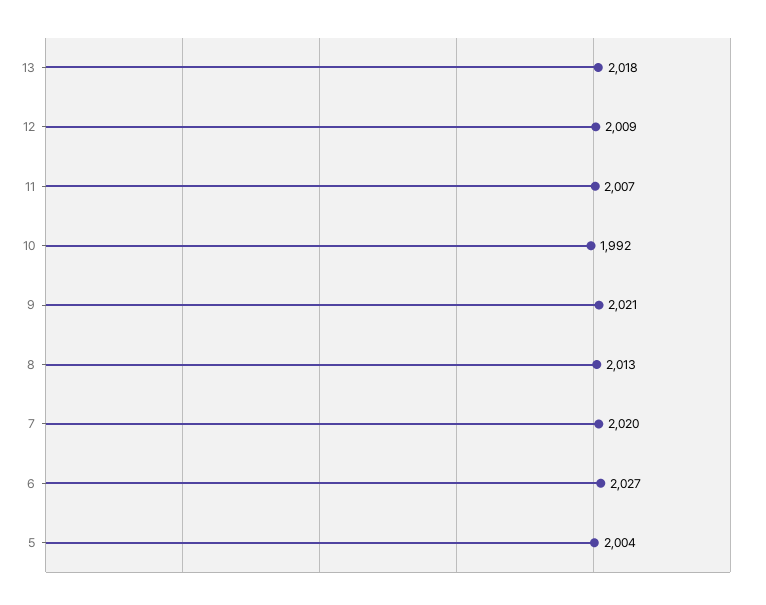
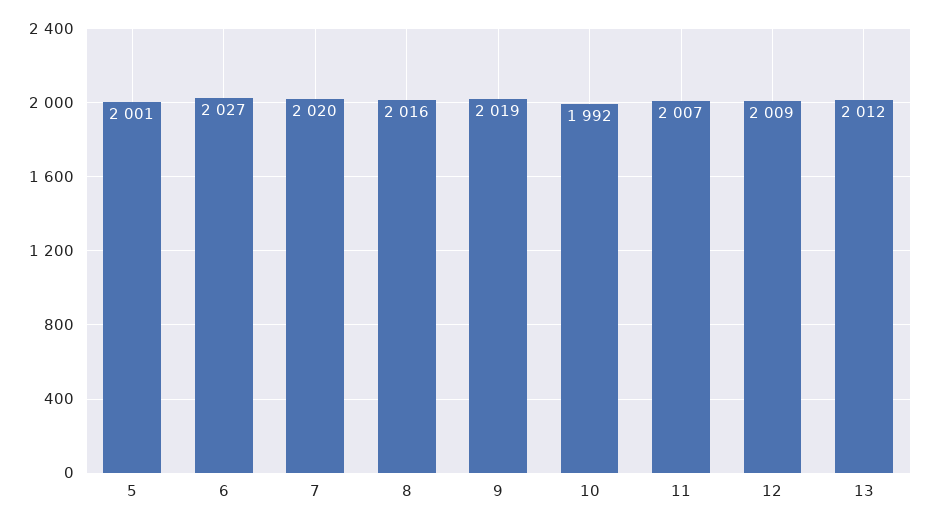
  {
-   "13": 2018,
+   "13": 2012,
    "12": 2009,
    "11": 2007,
    "10": 1992,
-   "9": 2021,
+   "9": 2019,
-   "8": 2013,
+   "8": 2016,
    "7": 2020,
    "6": 2027,
-   "5": 2004
+   "5": 2001
  }

